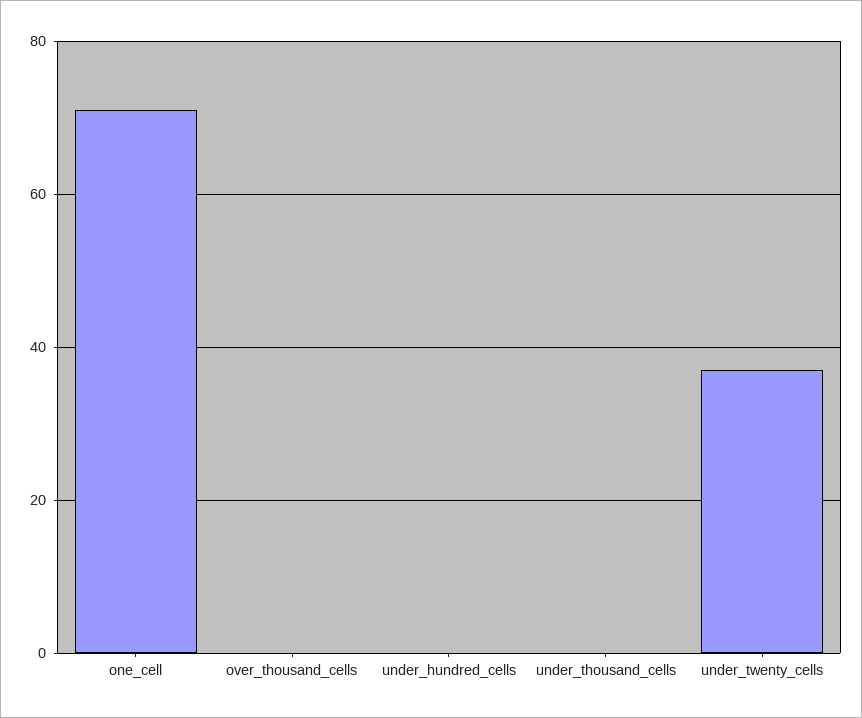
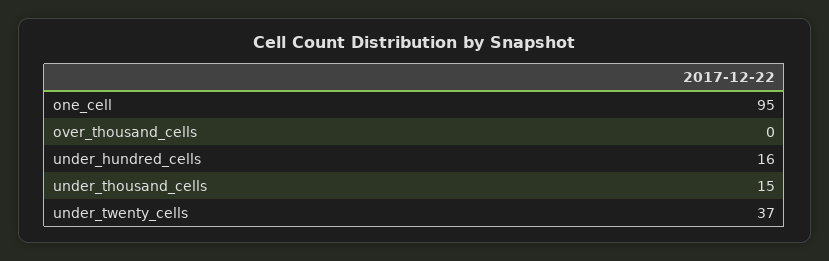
  {
-   "one_cell": 70,
+   "one_cell": 95,
    "over_thousand_cells": 0,
-   "under_hundred_cells": 0,
+   "under_hundred_cells": 16,
-   "under_thousand_cells": 0,
+   "under_thousand_cells": 15,
    "under_twenty_cells": 37
  }

